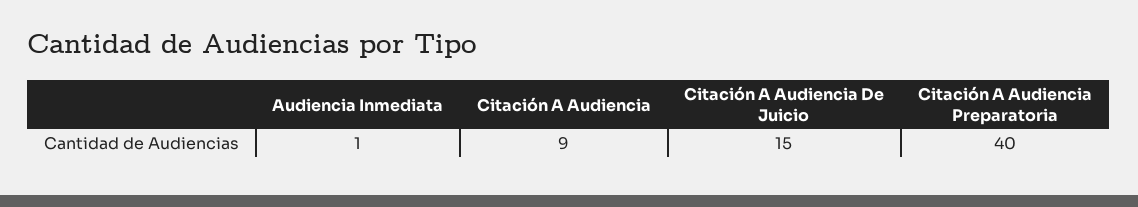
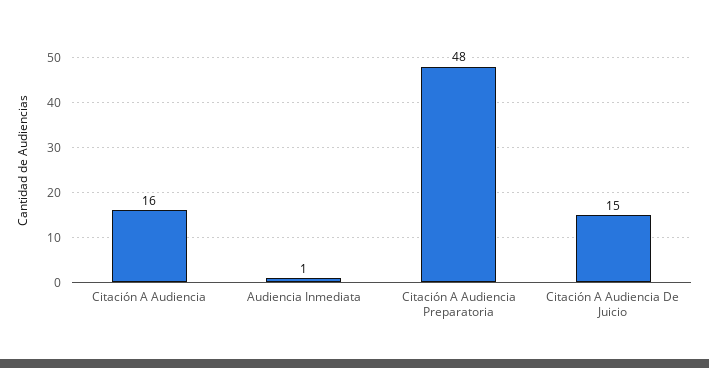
  {
    "Audiencia Inmediata": 1,
-   "Citación A Audiencia": 9,
+   "Citación A Audiencia": 16,
    "Citación A Audiencia De Juicio": 15,
-   "Citación A Audiencia Preparatoria": 40
+   "Citación A Audiencia Preparatoria": 48
  }

